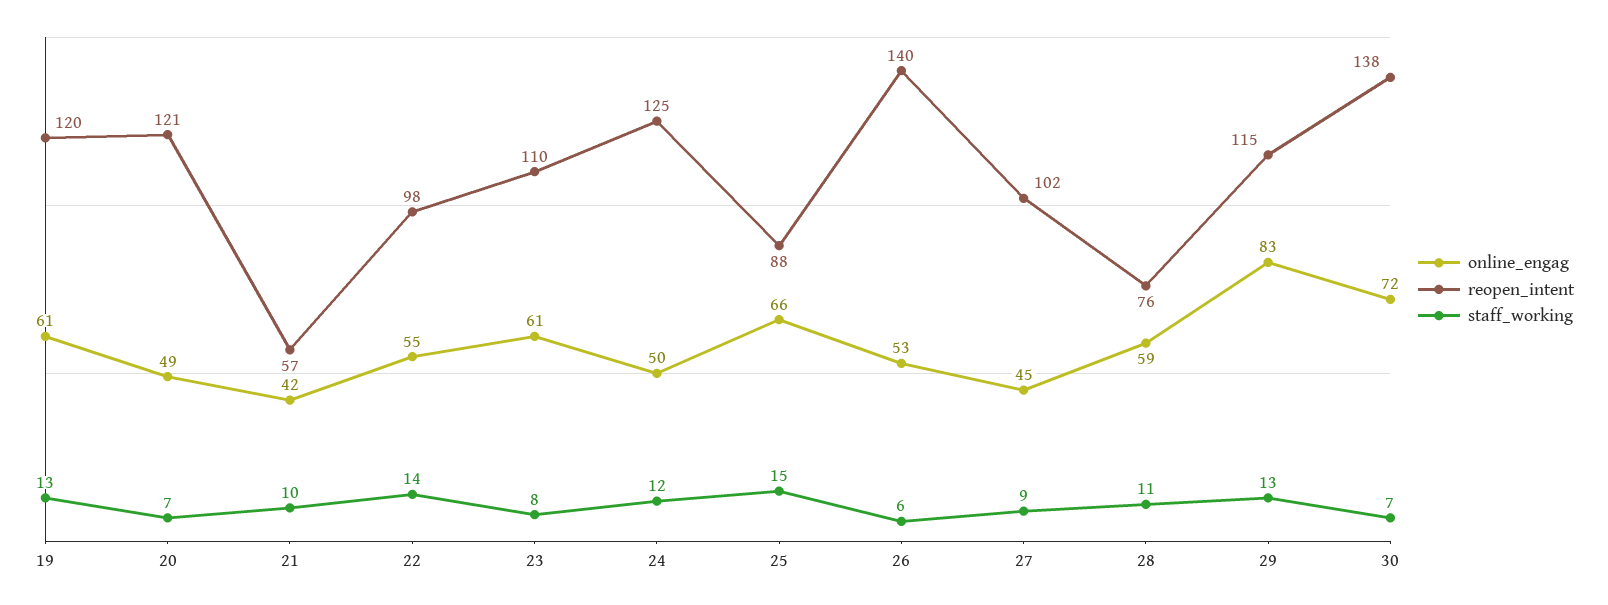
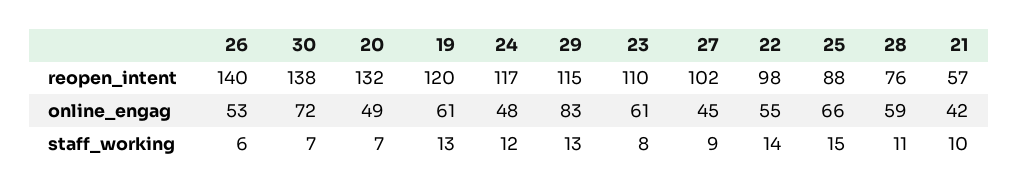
  {
    "online_engag": {
      "19": 61,
      "20": 49,
      "21": 42,
      "22": 55,
      "23": 61,
-     "24": 50,
+     "24": 48,
      "25": 66,
      "26": 53,
      "27": 45,
      "28": 59,
      "29": 83,
      "30": 72
    },
    "reopen_intent": {
      "19": 120,
-     "20": 121,
+     "20": 132,
      "21": 57,
      "22": 98,
      "23": 110,
-     "24": 125,
+     "24": 117,
      "25": 88,
      "26": 140,
      "27": 102,
      "28": 76,
      "29": 115,
      "30": 138
    },
    "staff_working": {
      "19": 13,
      "20": 7,
      "21": 10,
      "22": 14,
      "23": 8,
      "24": 12,
      "25": 15,
      "26": 6,
      "27": 9,
      "28": 11,
      "29": 13,
      "30": 7
    }
  }

